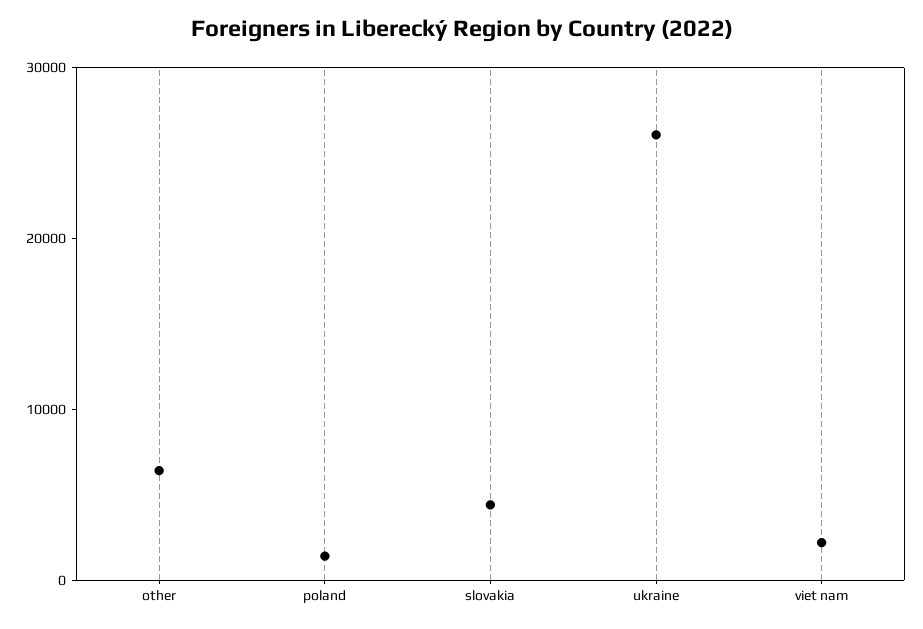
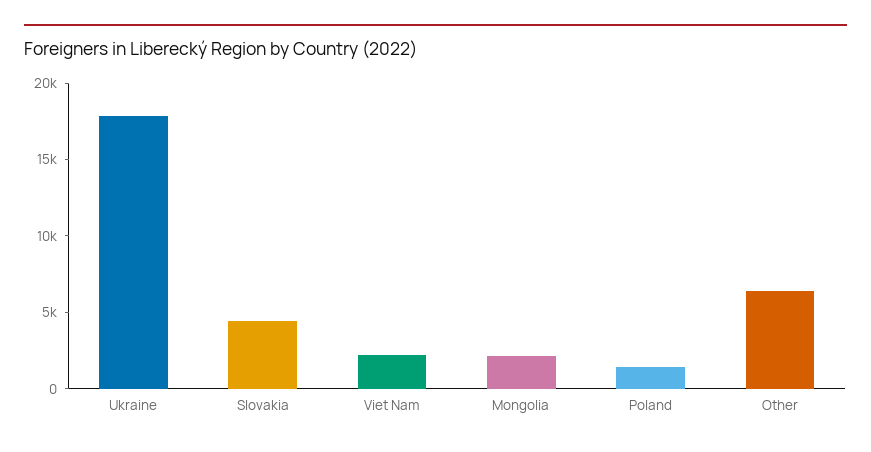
  {
    "other": 6000,
    "poland": 1000,
    "slovakia": 4000,
-   "ukraine": 26000,
+   "ukraine": 18000,
-   "viet nam": 2000
+   "viet nam": 2000,
+   "Mongolia": 2000
  }

